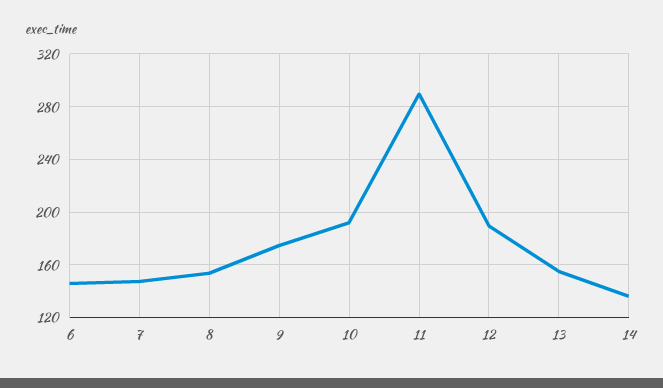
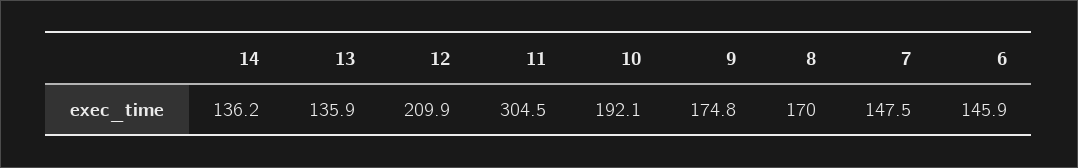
  {
    "6": 145.9,
    "7": 147.5,
-   "8": 155,
+   "8": 170,
    "9": 174.8,
    "10": 192.1,
-   "11": 290,
+   "11": 304.5,
-   "12": 190,
+   "12": 209.9,
-   "13": 155,
+   "13": 135.9,
    "14": 136.2
  }

